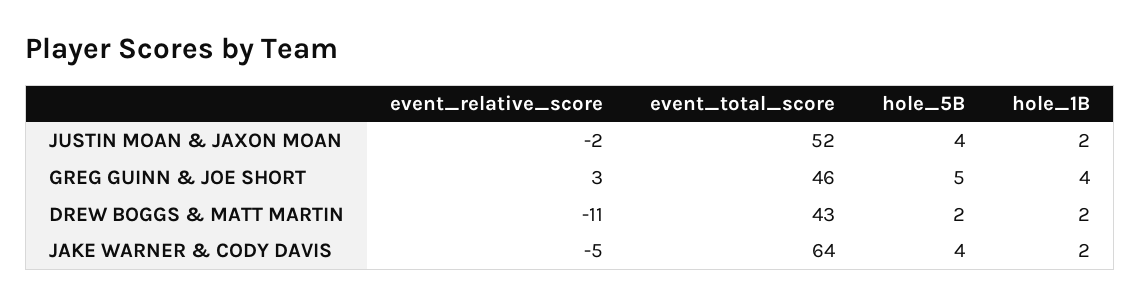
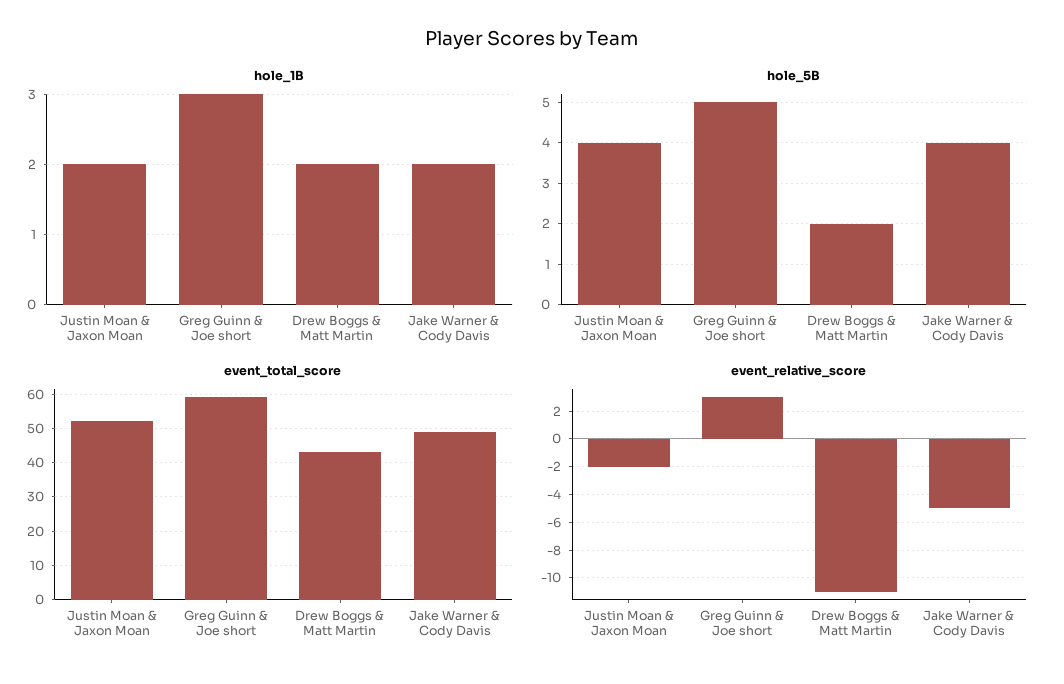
  {
    "event_relative_score": {
      "JUSTIN MOAN & JAXON MOAN": -2,
      "GREG GUINN & JOE SHORT": 3,
      "DREW BOGGS & MATT MARTIN": -11,
      "JAKE WARNER & CODY DAVIS": -5
    },
    "event_total_score": {
      "JUSTIN MOAN & JAXON MOAN": 52,
-     "GREG GUINN & JOE SHORT": 46,
+     "GREG GUINN & JOE SHORT": 60,
      "DREW BOGGS & MATT MARTIN": 43,
-     "JAKE WARNER & CODY DAVIS": 64
+     "JAKE WARNER & CODY DAVIS": 50
    },
    "hole_5B": {
      "JUSTIN MOAN & JAXON MOAN": 4,
      "GREG GUINN & JOE SHORT": 5,
      "DREW BOGGS & MATT MARTIN": 2,
      "JAKE WARNER & CODY DAVIS": 4
    },
    "hole_1B": {
      "JUSTIN MOAN & JAXON MOAN": 2,
-     "GREG GUINN & JOE SHORT": 4,
+     "GREG GUINN & JOE SHORT": 3,
      "DREW BOGGS & MATT MARTIN": 2,
      "JAKE WARNER & CODY DAVIS": 2
    }
  }

